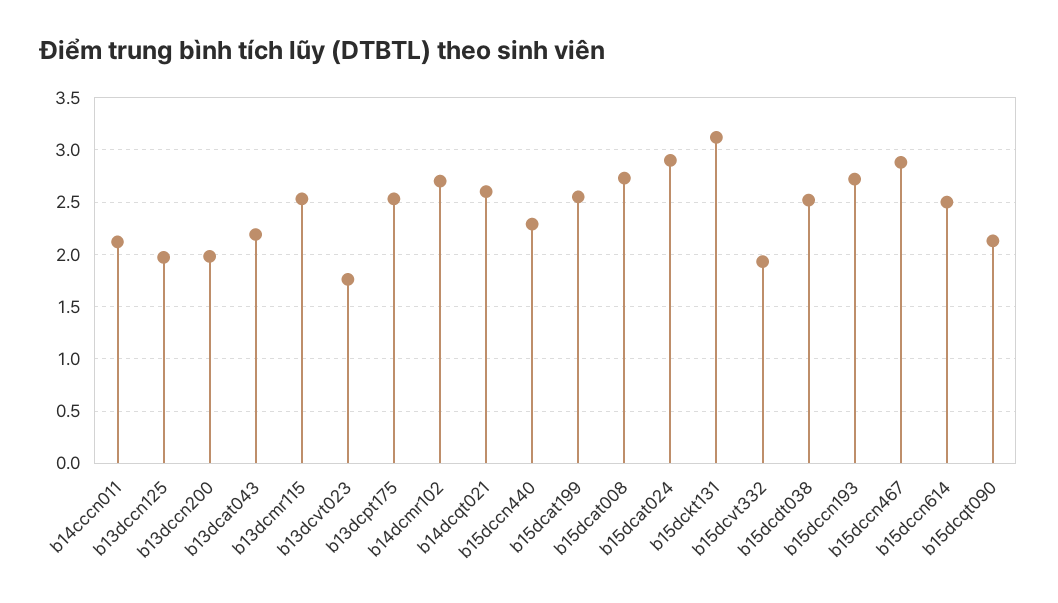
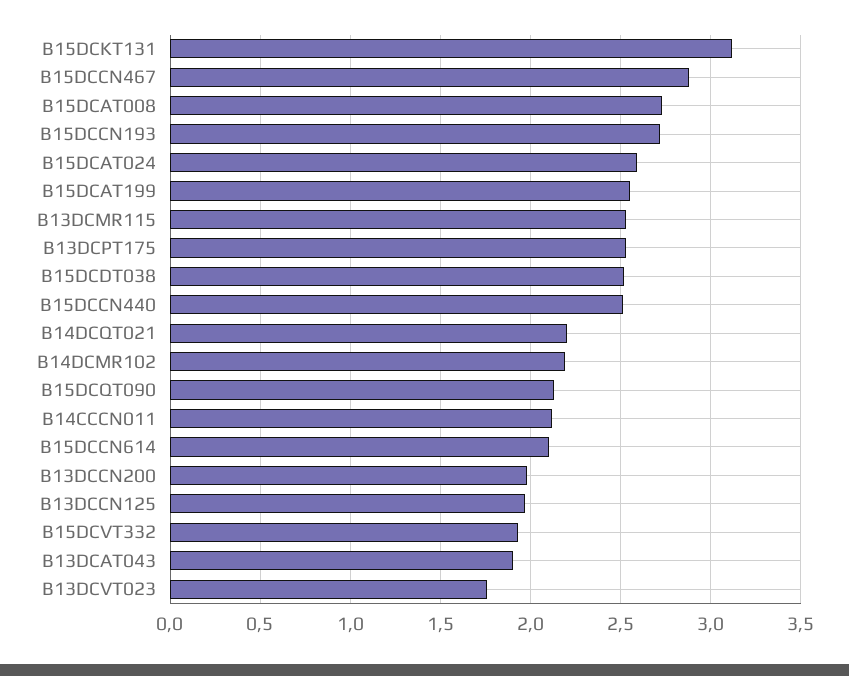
  {
    "b14cccn011": 2.1,
    "b13dccn125": 1.95,
    "b13dccn200": 2,
-   "b13dcat043": 2.2,
+   "b13dcat043": 1.9,
    "b13dcmr115": 2.55,
    "b13dcvt023": 1.75,
    "b13dcpt175": 2.55,
-   "b14dcmr102": 2.7,
+   "b14dcmr102": 2.2,
-   "b14dcqt021": 2.6,
+   "b14dcqt021": 2.2,
-   "b15dccn440": 2.3,
+   "b15dccn440": 2.5,
    "b15dcat199": 2.55,
    "b15dcat008": 2.75,
-   "b15dcat024": 2.9,
+   "b15dcat024": 2.6,
    "b15dckt131": 3.1,
    "b15dcvt332": 1.95,
    "b15dcdt038": 2.5,
    "b15dccn193": 2.7,
    "b15dccn467": 2.9,
-   "b15dccn614": 2.5,
+   "b15dccn614": 2.1,
    "b15dcqt090": 2.15
  }

